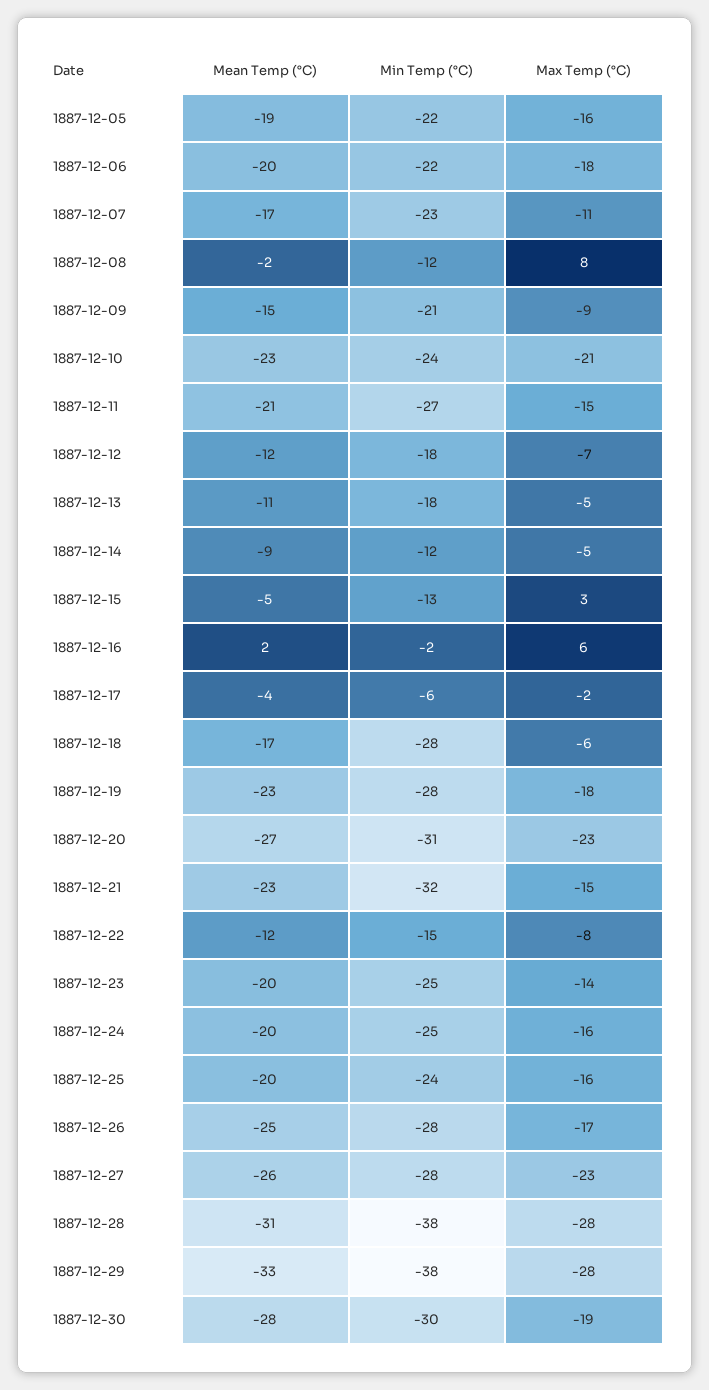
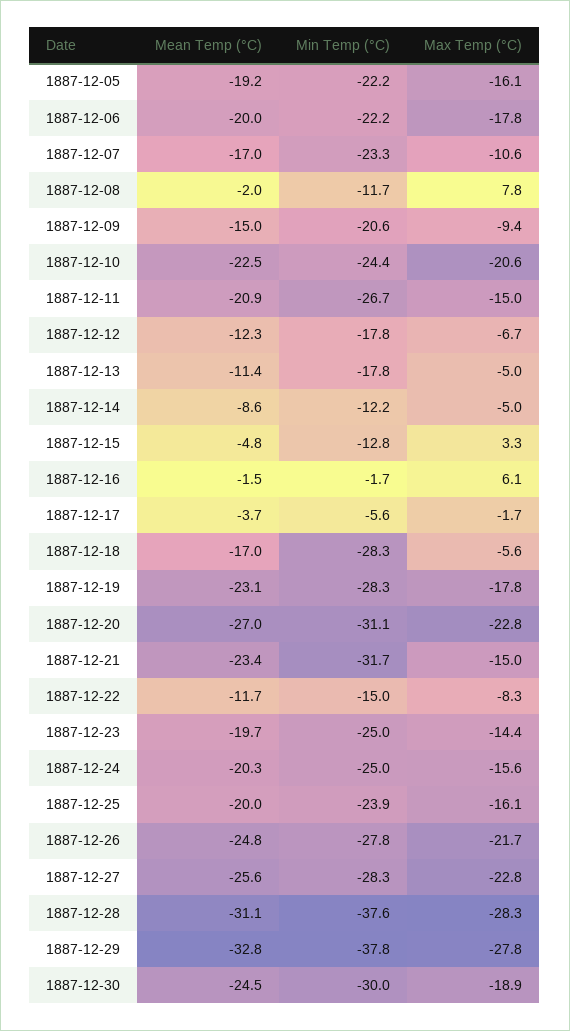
  {
    "Mean Temp (°C)": {
      "1887-12-05": -19.2,
      "1887-12-06": -20,
      "1887-12-07": -17,
      "1887-12-08": -2,
      "1887-12-09": -15,
      "1887-12-10": -22.5,
      "1887-12-11": -20.9,
      "1887-12-12": -12.3,
      "1887-12-13": -11.4,
      "1887-12-14": -8.6,
      "1887-12-15": -4.8,
-     "1887-12-16": 2,
+     "1887-12-16": -1.5,
      "1887-12-17": -3.7,
      "1887-12-18": -17,
      "1887-12-19": -23.1,
      "1887-12-20": -27,
      "1887-12-21": -23.4,
      "1887-12-22": -11.7,
      "1887-12-23": -19.7,
      "1887-12-24": -20.3,
      "1887-12-25": -20,
      "1887-12-26": -24.8,
      "1887-12-27": -25.6,
      "1887-12-28": -31.1,
      "1887-12-29": -32.8,
-     "1887-12-30": -28
+     "1887-12-30": -24.5
    },
    "Min Temp (°C)": {
      "1887-12-05": -22.2,
      "1887-12-06": -22.2,
      "1887-12-07": -23.3,
      "1887-12-08": -11.7,
      "1887-12-09": -20.6,
      "1887-12-10": -24.4,
      "1887-12-11": -26.7,
      "1887-12-12": -17.8,
      "1887-12-13": -17.8,
      "1887-12-14": -12.2,
      "1887-12-15": -12.8,
      "1887-12-16": -1.7,
      "1887-12-17": -5.6,
      "1887-12-18": -28.3,
      "1887-12-19": -28.3,
      "1887-12-20": -31.1,
      "1887-12-21": -31.7,
      "1887-12-22": -15,
      "1887-12-23": -25,
      "1887-12-24": -25,
      "1887-12-25": -23.9,
      "1887-12-26": -27.8,
      "1887-12-27": -28.3,
      "1887-12-28": -37.6,
      "1887-12-29": -37.8,
      "1887-12-30": -30
    },
    "Max Temp (°C)": {
      "1887-12-05": -16.1,
      "1887-12-06": -17.8,
      "1887-12-07": -10.6,
      "1887-12-08": 7.8,
      "1887-12-09": -9.4,
      "1887-12-10": -20.6,
      "1887-12-11": -15,
      "1887-12-12": -6.7,
      "1887-12-13": -5,
      "1887-12-14": -5,
      "1887-12-15": 3.3,
      "1887-12-16": 6.1,
      "1887-12-17": -1.7,
      "1887-12-18": -5.6,
      "1887-12-19": -17.8,
      "1887-12-20": -22.8,
      "1887-12-21": -15,
      "1887-12-22": -8.3,
      "1887-12-23": -14.4,
      "1887-12-24": -15.6,
      "1887-12-25": -16.1,
-     "1887-12-26": -17,
+     "1887-12-26": -21.7,
      "1887-12-27": -22.8,
      "1887-12-28": -28.3,
      "1887-12-29": -27.8,
      "1887-12-30": -18.9
    }
  }

